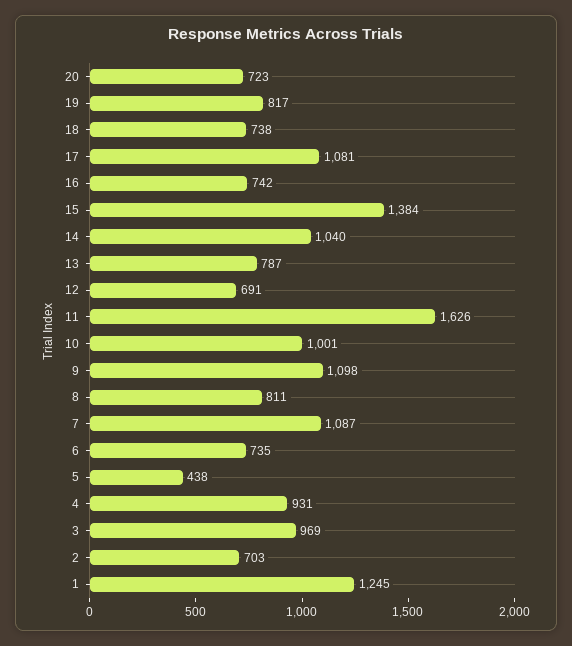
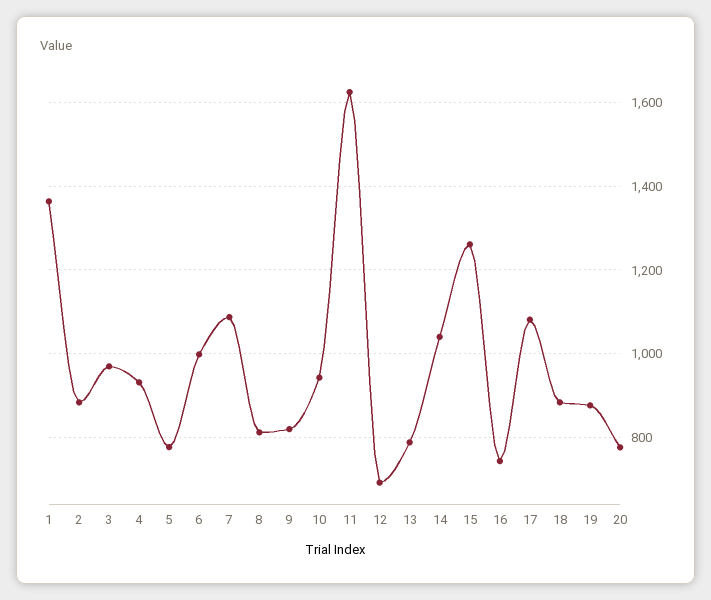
  {
-   "20": 723,
+   "20": 780,
-   "19": 817,
+   "19": 880,
-   "18": 738,
+   "18": 880,
    "17": 1081,
    "16": 742,
-   "15": 1384,
+   "15": 1260,
    "14": 1040,
    "13": 787,
    "12": 691,
    "11": 1626,
-   "10": 1001,
+   "10": 940,
-   "9": 1098,
+   "9": 820,
    "8": 811,
    "7": 1087,
-   "6": 735,
+   "6": 1000,
-   "5": 438,
+   "5": 780,
    "4": 931,
    "3": 969,
-   "2": 703,
+   "2": 880,
-   "1": 1245
+   "1": 1360
  }

